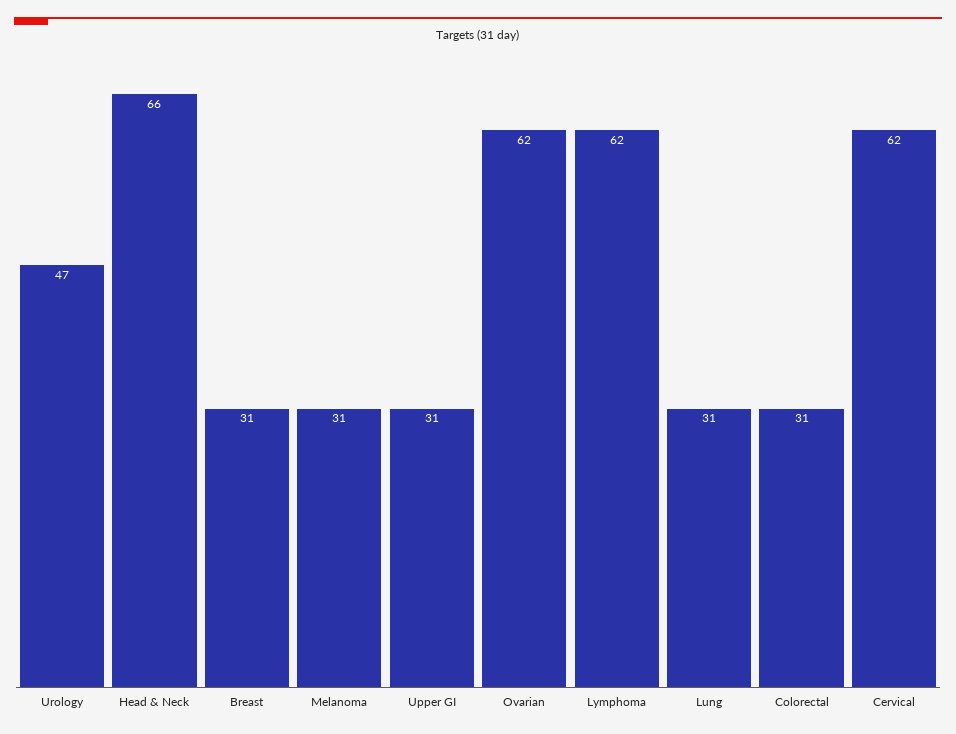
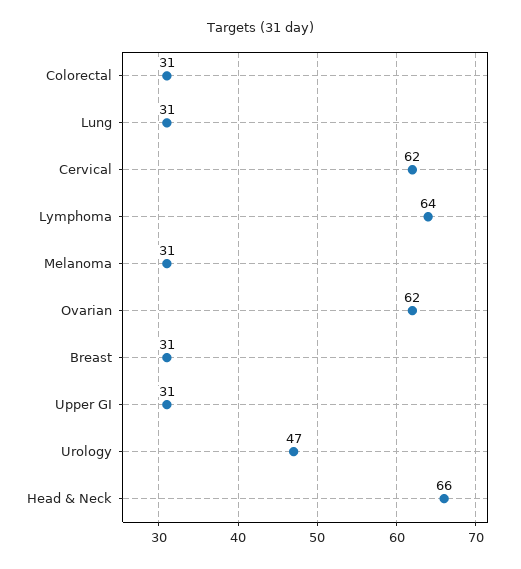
  {
    "Urology": 47,
    "Head & Neck": 66,
    "Breast": 31,
    "Melanoma": 31,
    "Upper GI": 31,
    "Ovarian": 62,
-   "Lymphoma": 62,
+   "Lymphoma": 64,
    "Lung": 31,
    "Colorectal": 31,
    "Cervical": 62
  }

